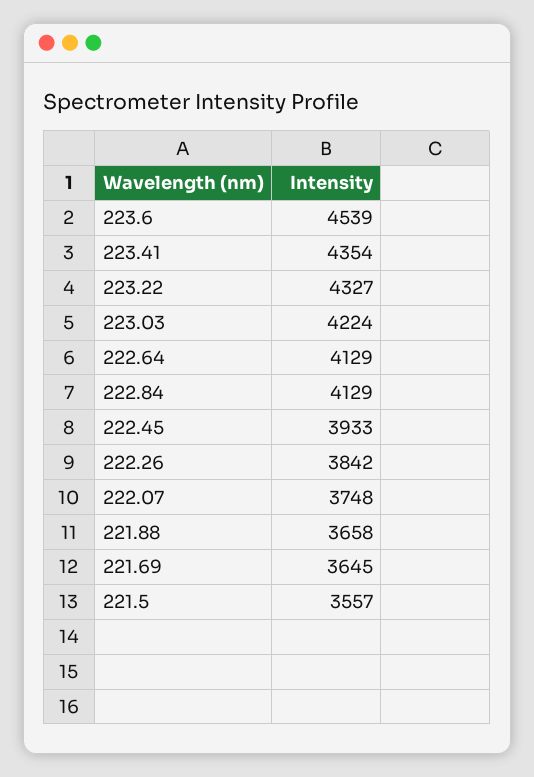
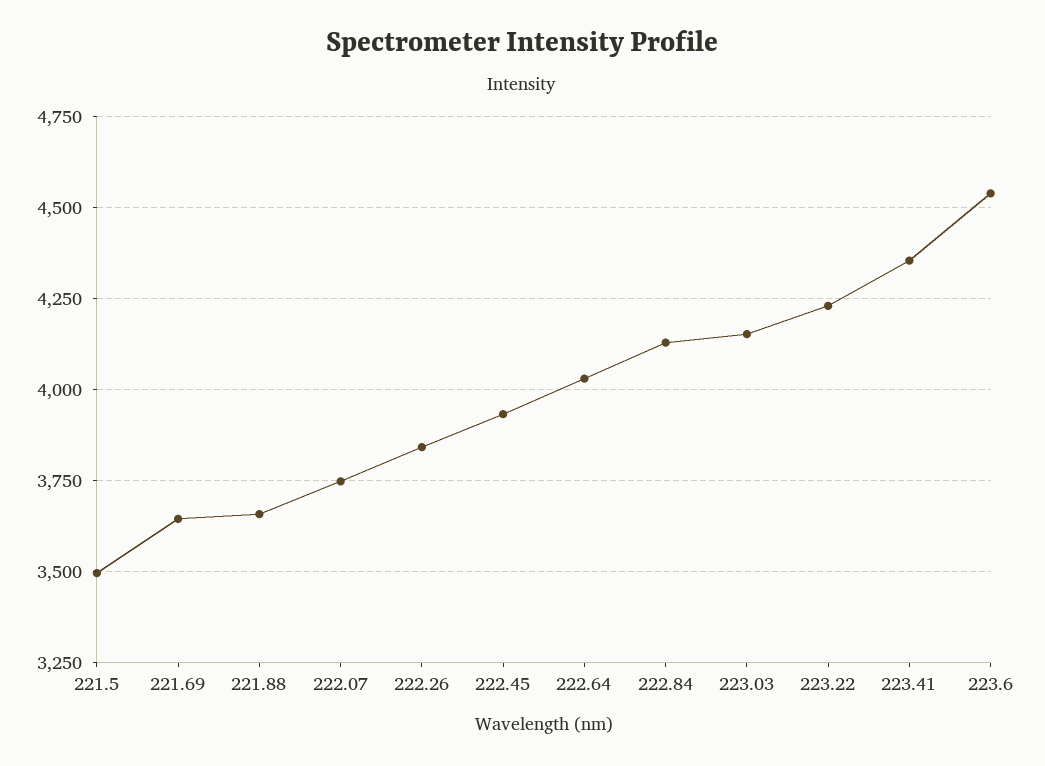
  {
    "223.6": 4539,
    "223.41": 4354,
-   "223.22": 4327,
+   "223.22": 4225,
-   "223.03": 4224,
+   "223.03": 4150,
-   "222.64": 4129,
+   "222.64": 4025,
    "222.84": 4129,
    "222.45": 3933,
    "222.26": 3842,
    "222.07": 3748,
    "221.88": 3658,
    "221.69": 3645,
-   "221.5": 3557
+   "221.5": 3500
  }

